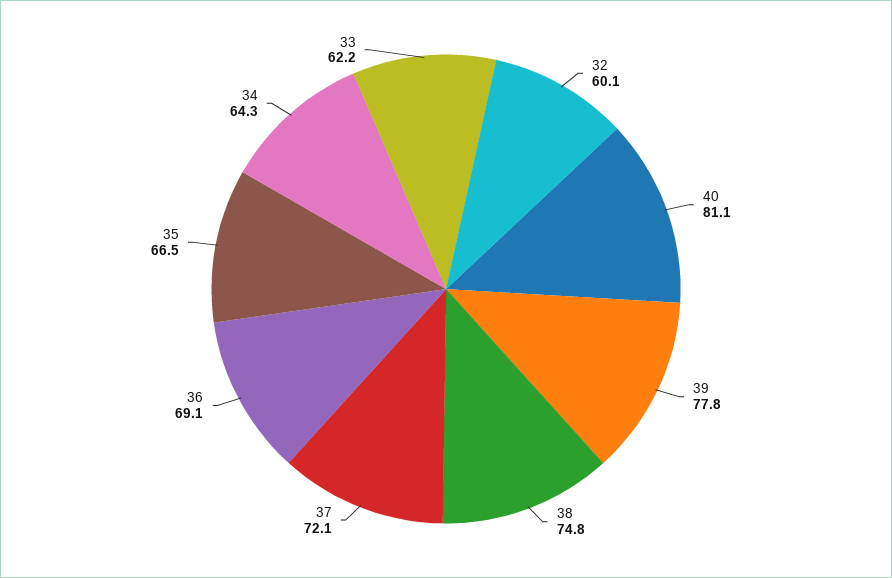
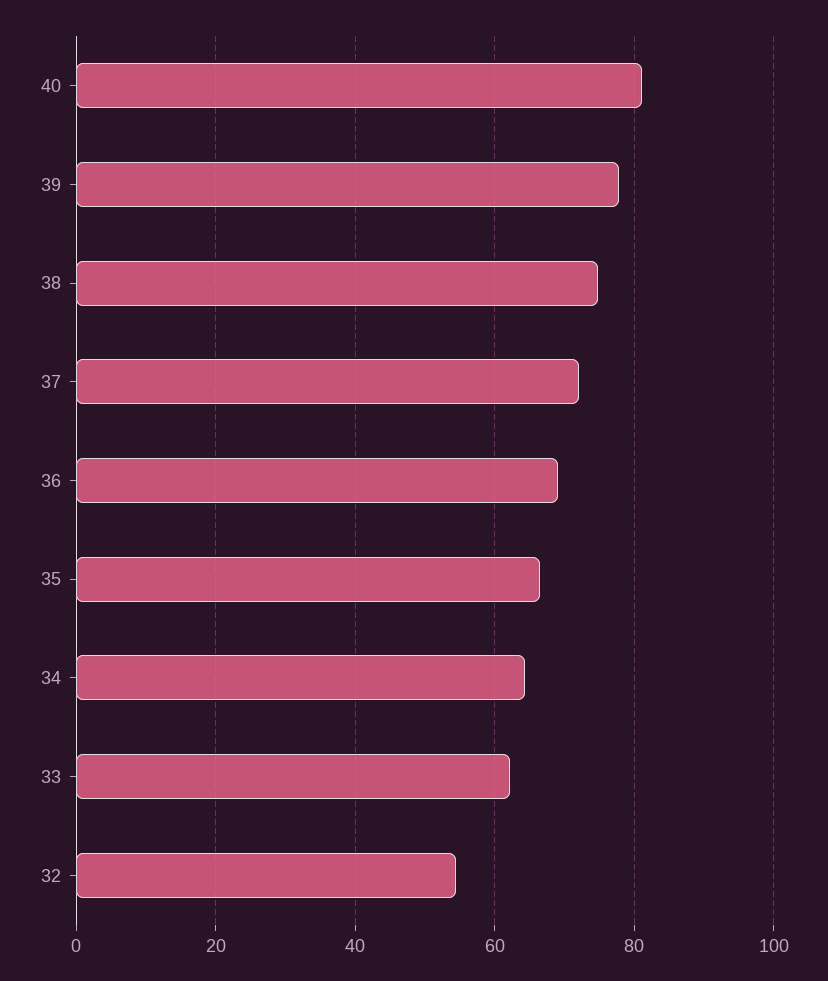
  {
-   "32": 60.1,
+   "32": 54,
    "40": 81.1,
    "39": 77.8,
    "38": 74.8,
    "37": 72.1,
    "36": 69.1,
    "35": 66.5,
    "34": 64.3,
    "33": 62.2
  }

